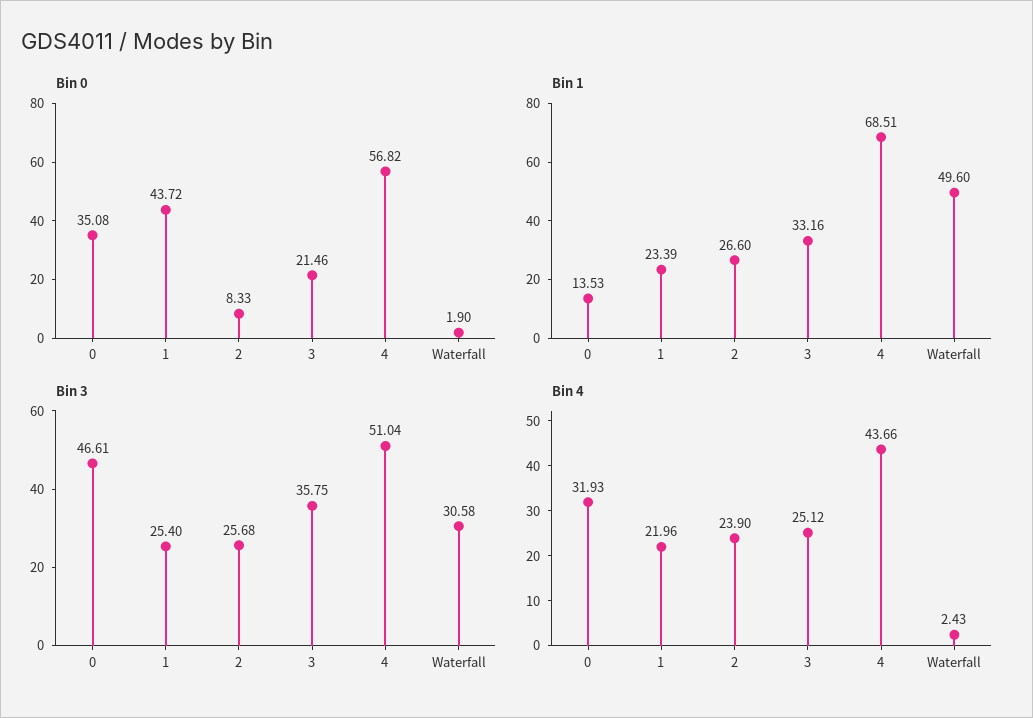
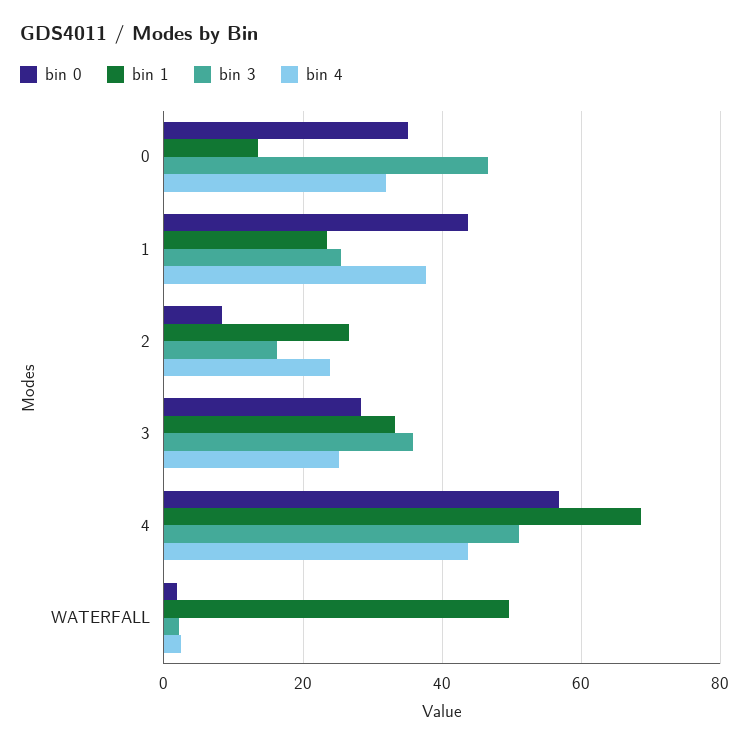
  {
    "Bin 0": {
      "0": 35.08,
      "1": 43.72,
      "2": 8.33,
-     "3": 21.46,
+     "3": 28,
      "4": 56.82,
      "Waterfall": 1.9
    },
    "Bin 1": {
      "0": 13.53,
      "1": 23.39,
      "2": 26.6,
      "3": 33.16,
      "4": 68.51,
      "Waterfall": 49.6
    },
    "Bin 3": {
      "0": 46.61,
      "1": 25.4,
-     "2": 25.68,
+     "2": 16,
      "3": 35.75,
      "4": 51.04,
-     "Waterfall": 30.58
+     "Waterfall": 2
    },
    "Bin 4": {
      "0": 31.93,
-     "1": 21.96,
+     "1": 38,
      "2": 23.9,
      "3": 25.12,
      "4": 43.66,
      "Waterfall": 2.43
    }
  }

